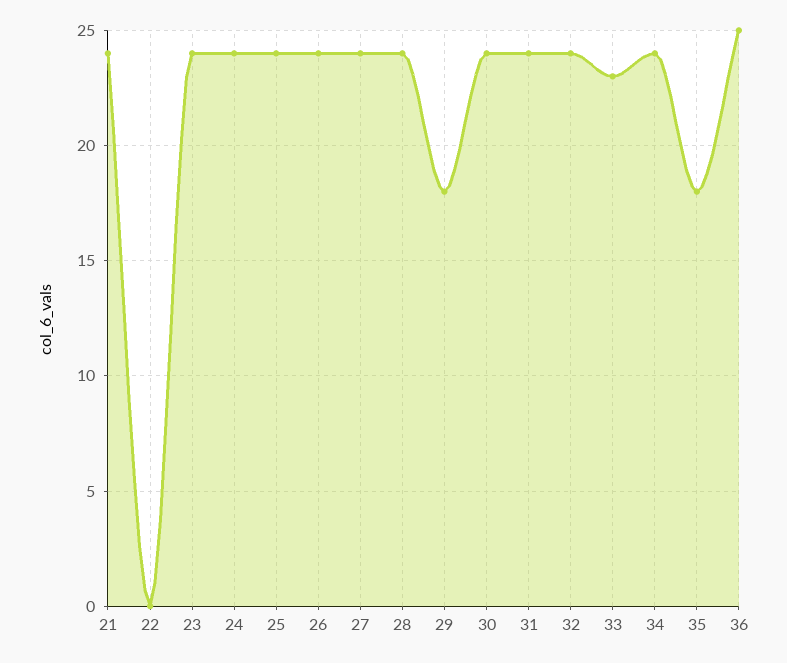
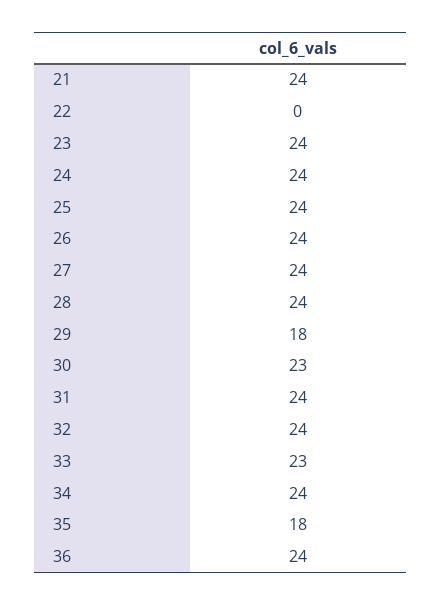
  {
    "21": 24,
    "22": 0,
    "23": 24,
    "24": 24,
    "25": 24,
    "26": 24,
    "27": 24,
    "28": 24,
    "29": 18,
-   "30": 24,
+   "30": 23,
    "31": 24,
    "32": 24,
    "33": 23,
    "34": 24,
    "35": 18,
-   "36": 25
+   "36": 24
  }

